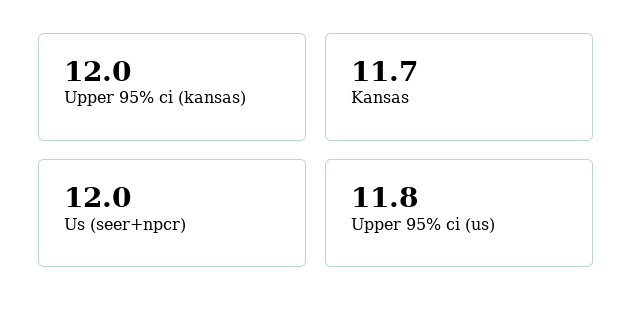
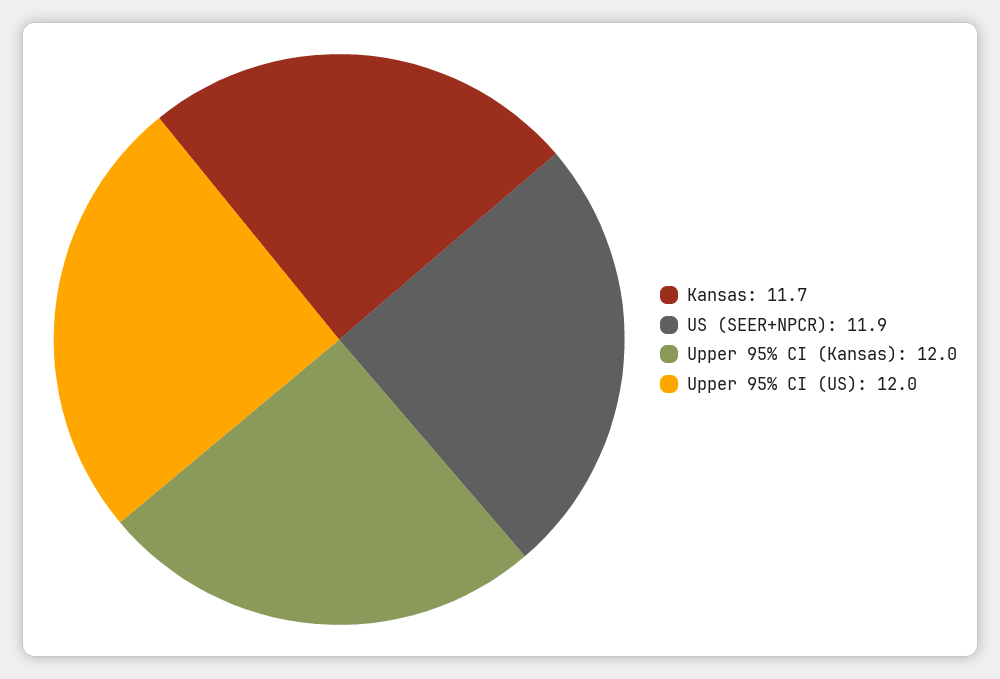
  {
    "Upper 95% ci (kansas)": 12,
    "Kansas": 11.7,
-   "Us (seer+npcr)": 12,
+   "Us (seer+npcr)": 11.9,
-   "Upper 95% ci (us)": 11.8
+   "Upper 95% ci (us)": 12
  }

